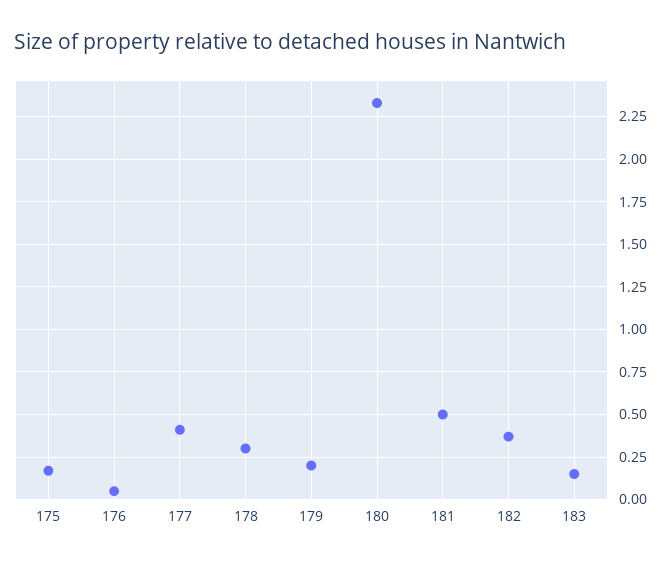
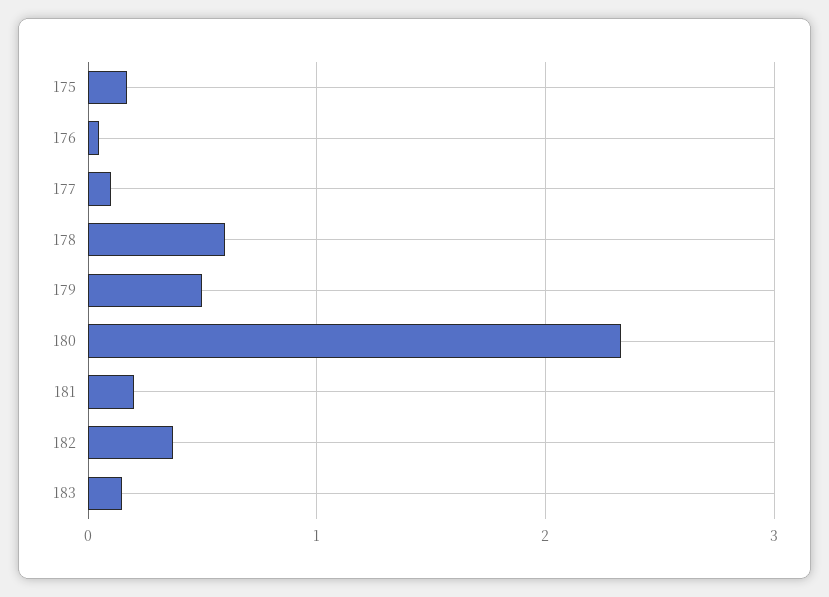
  {
    "175": 0.15,
    "176": 0.05,
-   "177": 0.4,
+   "177": 0.1,
-   "178": 0.3,
+   "178": 0.6,
-   "179": 0.2,
+   "179": 0.5,
    "180": 2.35,
-   "181": 0.5,
+   "181": 0.2,
    "182": 0.35,
    "183": 0.15
  }

